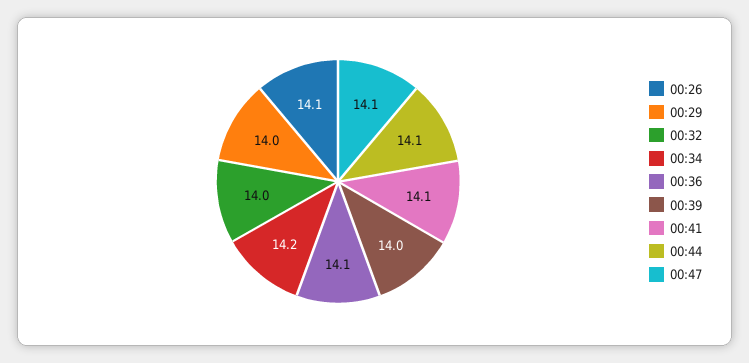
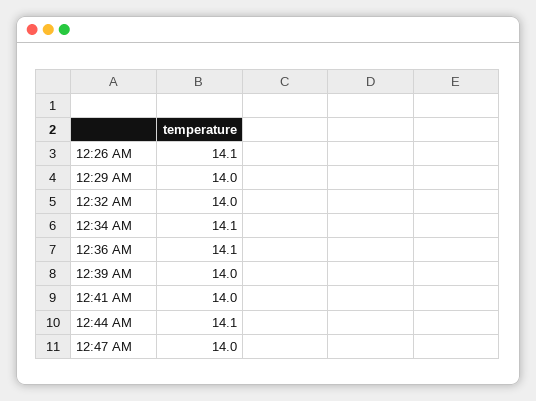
  {
    "00:26": 14.1,
    "00:29": 14,
    "00:32": 14,
-   "00:34": 14.2,
+   "00:34": 14.1,
    "00:36": 14.1,
    "00:39": 14,
-   "00:41": 14.1,
+   "00:41": 14,
    "00:44": 14.1,
-   "00:47": 14.1
+   "00:47": 14
  }

